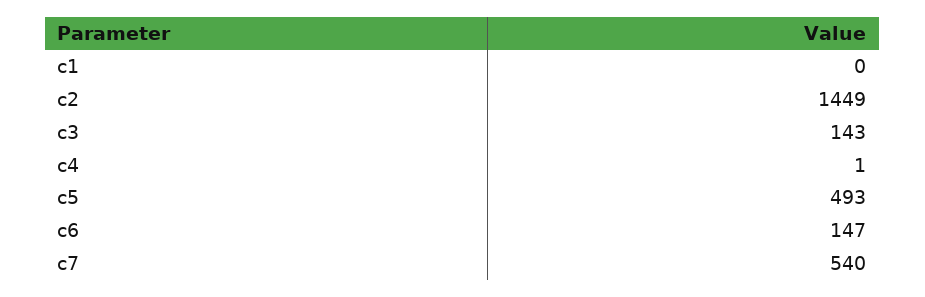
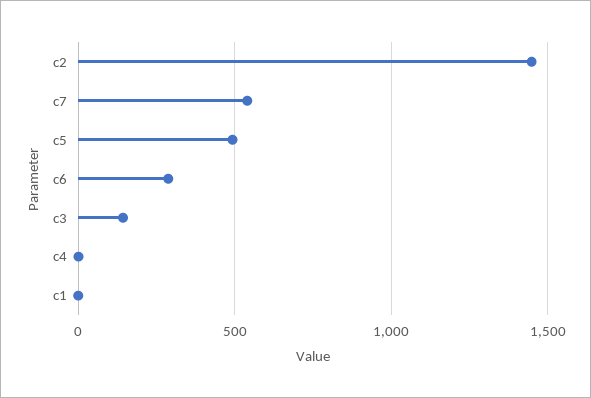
  {
    "c1": 0,
    "c2": 1449,
    "c3": 143,
    "c4": 1,
    "c5": 493,
-   "c6": 147,
+   "c6": 300,
    "c7": 540
  }

